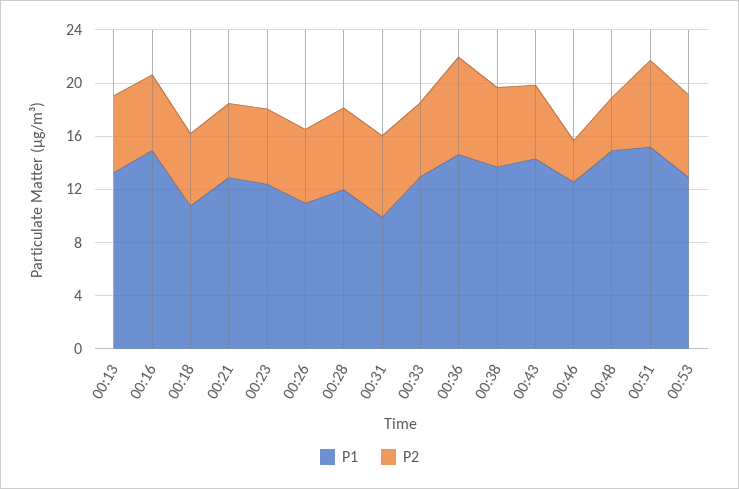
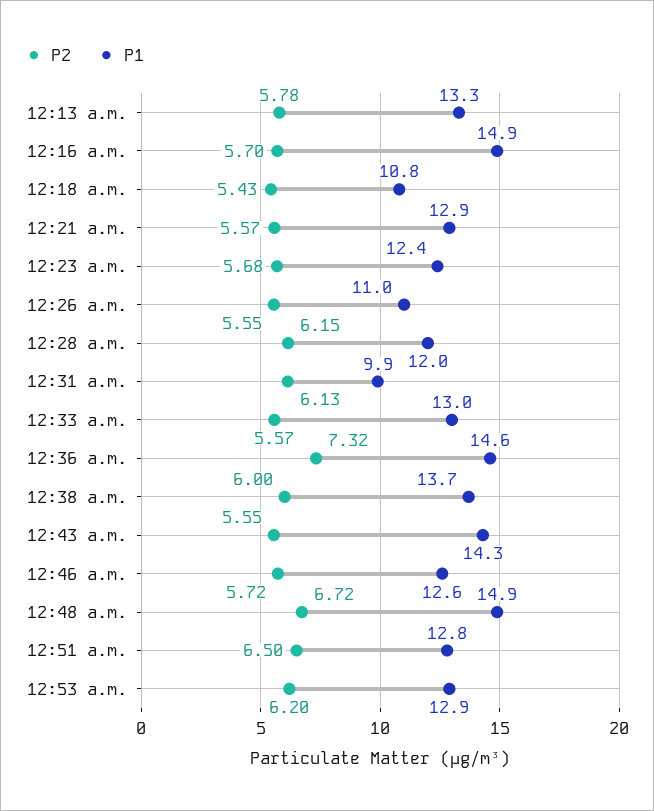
  {
    "P1": {
      "00:13": 13.3,
      "00:16": 14.9,
      "00:18": 10.8,
      "00:21": 12.9,
      "00:23": 12.4,
      "00:26": 11,
      "00:28": 12,
      "00:31": 9.9,
      "00:33": 13,
      "00:36": 14.6,
      "00:38": 13.7,
      "00:43": 14.3,
      "00:46": 12.6,
      "00:48": 14.9,
-     "00:51": 15,
+     "00:51": 12.8,
      "00:53": 12.9
    },
    "P2": {
      "00:13": 5.78,
      "00:16": 5.7,
      "00:18": 5.43,
      "00:21": 5.57,
      "00:23": 5.68,
      "00:26": 5.55,
      "00:28": 6.15,
      "00:31": 6.13,
      "00:33": 5.57,
      "00:36": 7.32,
      "00:38": 6,
      "00:43": 5.55,
-     "00:46": 3,
+     "00:46": 5.72,
-     "00:48": 4,
+     "00:48": 6.72,
      "00:51": 6.5,
      "00:53": 6.2
    }
  }

